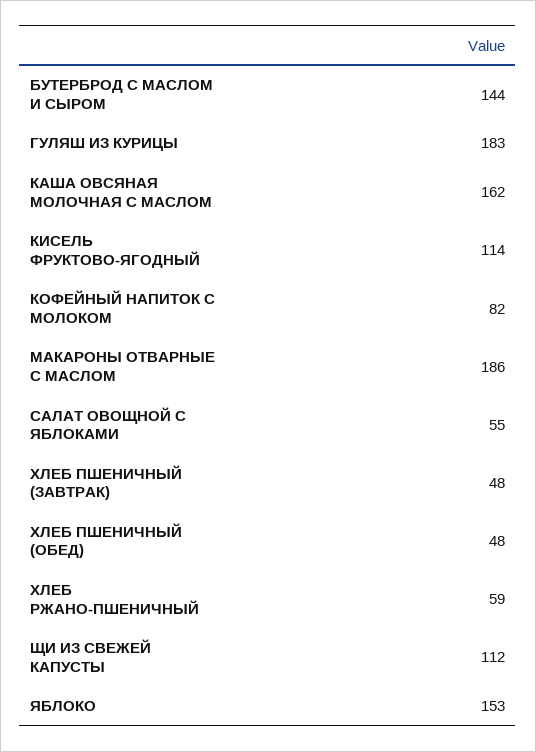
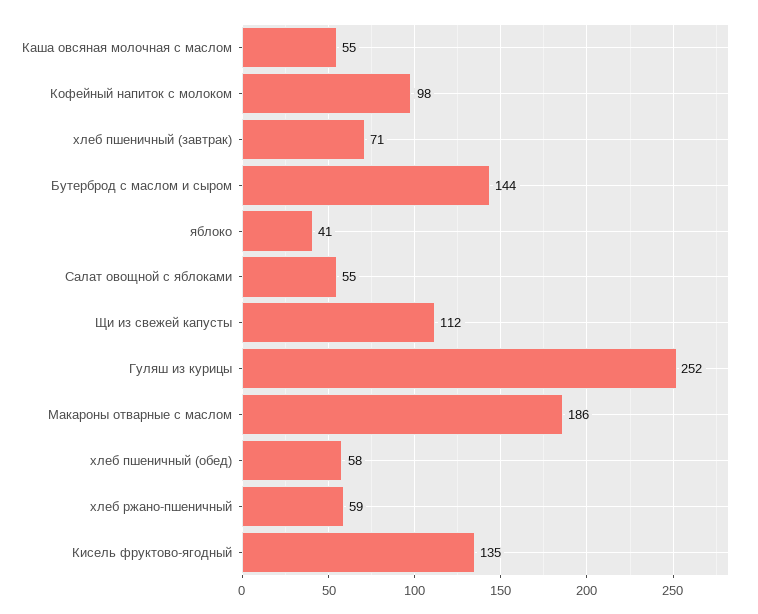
  {
    "БУТЕРБРОД С МАСЛОМ И СЫРОМ": 144,
-   "ГУЛЯШ ИЗ КУРИЦЫ": 183,
+   "ГУЛЯШ ИЗ КУРИЦЫ": 252,
-   "КАША ОВСЯНАЯ МОЛОЧНАЯ С МАСЛОМ": 162,
+   "КАША ОВСЯНАЯ МОЛОЧНАЯ С МАСЛОМ": 55,
-   "КИСЕЛЬ ФРУКТОВО-ЯГОДНЫЙ": 114,
+   "КИСЕЛЬ ФРУКТОВО-ЯГОДНЫЙ": 135,
-   "КОФЕЙНЫЙ НАПИТОК С МОЛОКОМ": 82,
+   "КОФЕЙНЫЙ НАПИТОК С МОЛОКОМ": 98,
    "МАКАРОНЫ ОТВАРНЫЕ С МАСЛОМ": 186,
    "САЛАТ ОВОЩНОЙ С ЯБЛОКАМИ": 55,
-   "ХЛЕБ ПШЕНИЧНЫЙ (ЗАВТРАК)": 48,
+   "ХЛЕБ ПШЕНИЧНЫЙ (ЗАВТРАК)": 71,
-   "ХЛЕБ ПШЕНИЧНЫЙ (ОБЕД)": 48,
+   "ХЛЕБ ПШЕНИЧНЫЙ (ОБЕД)": 58,
    "ХЛЕБ РЖАНО-ПШЕНИЧНЫЙ": 59,
    "ЩИ ИЗ СВЕЖЕЙ КАПУСТЫ": 112,
-   "ЯБЛОКО": 153
+   "ЯБЛОКО": 41
  }

